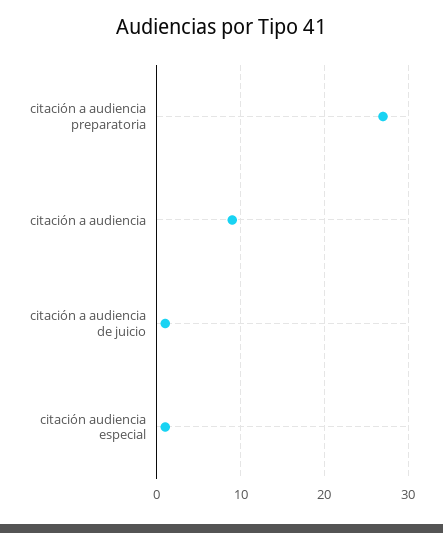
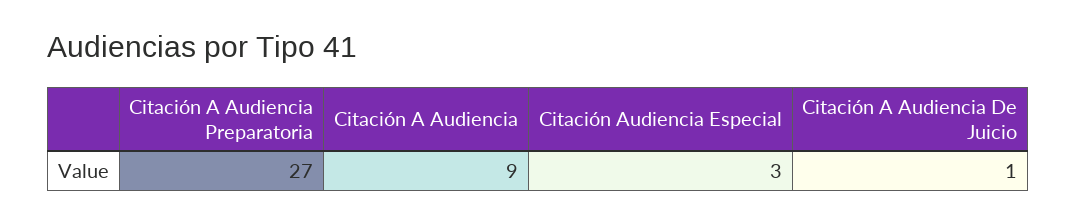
  {
    "citación a audiencia preparatoria": 27,
    "citación a audiencia": 9,
    "citación a audiencia de juicio": 1,
-   "citación audiencia especial": 1
+   "citación audiencia especial": 3
  }

